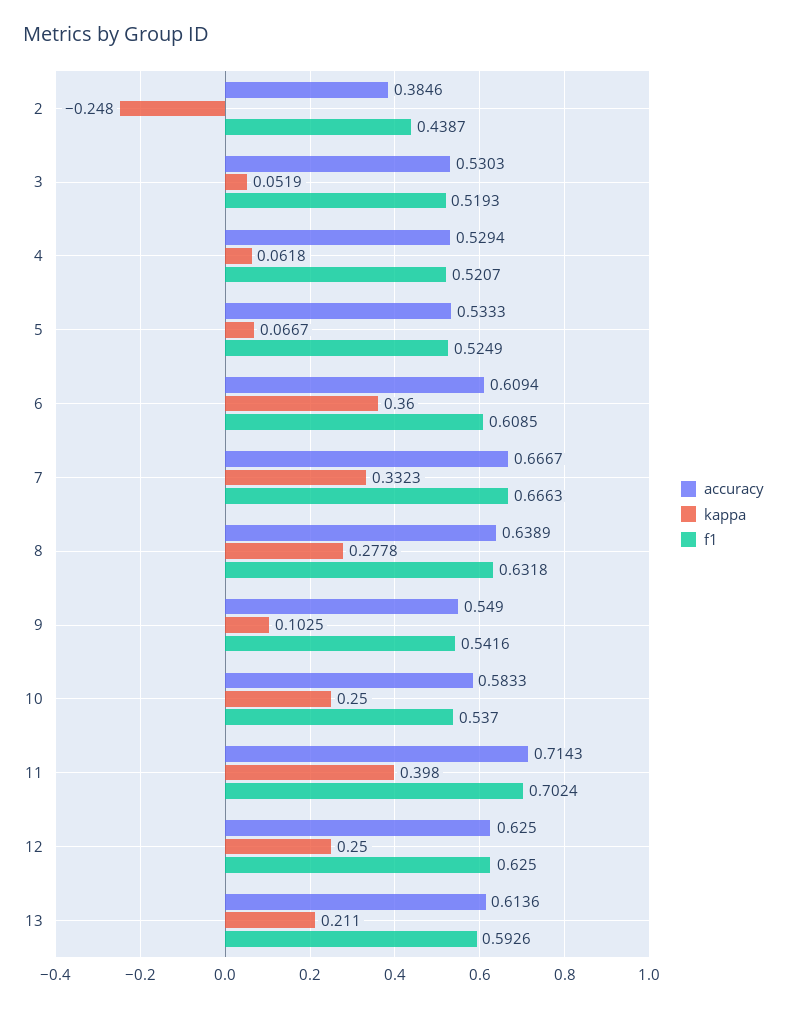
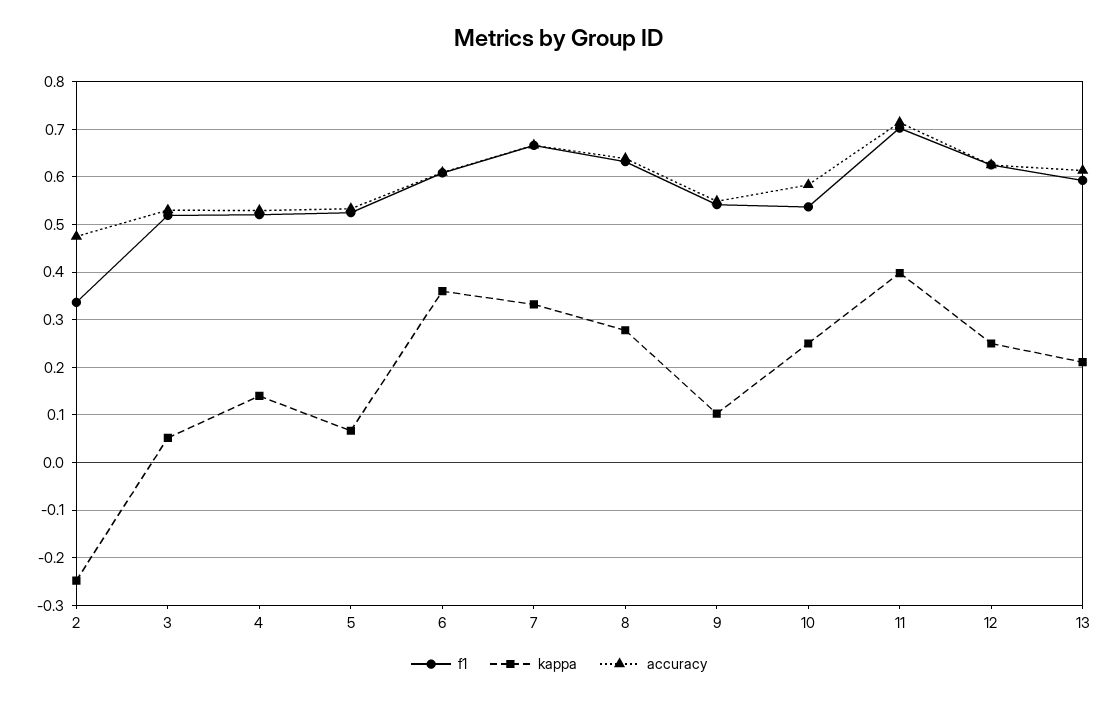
  {
    "accuracy": {
-     "2": 0.3846,
+     "2": 0.48,
      "3": 0.5303,
      "4": 0.5294,
      "5": 0.5333,
      "6": 0.6094,
      "7": 0.6667,
      "8": 0.6389,
      "9": 0.549,
      "10": 0.5833,
      "11": 0.7143,
      "12": 0.625,
      "13": 0.6136
    },
    "kappa": {
      "2": -0.248,
      "3": 0.0519,
-     "4": 0.0618,
+     "4": 0.14,
      "5": 0.0667,
      "6": 0.36,
      "7": 0.3323,
      "8": 0.2778,
      "9": 0.1025,
      "10": 0.25,
      "11": 0.398,
      "12": 0.25,
      "13": 0.211
    },
    "f1": {
-     "2": 0.4387,
+     "2": 0.34,
      "3": 0.5193,
      "4": 0.5207,
      "5": 0.5249,
      "6": 0.6085,
      "7": 0.6663,
      "8": 0.6318,
      "9": 0.5416,
      "10": 0.537,
      "11": 0.7024,
      "12": 0.625,
      "13": 0.5926
    }
  }

